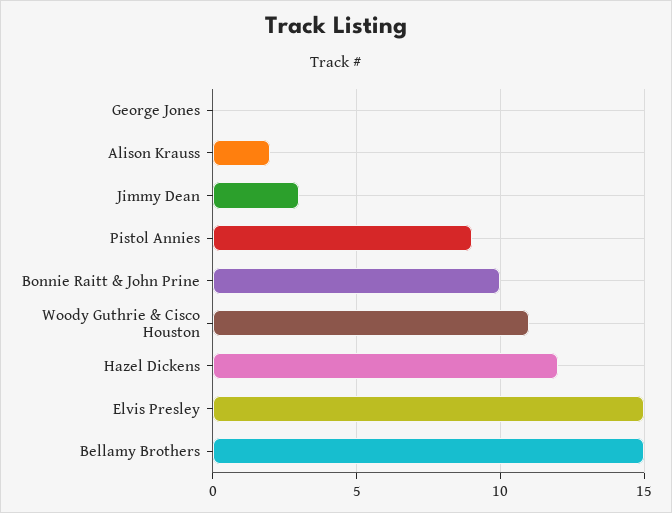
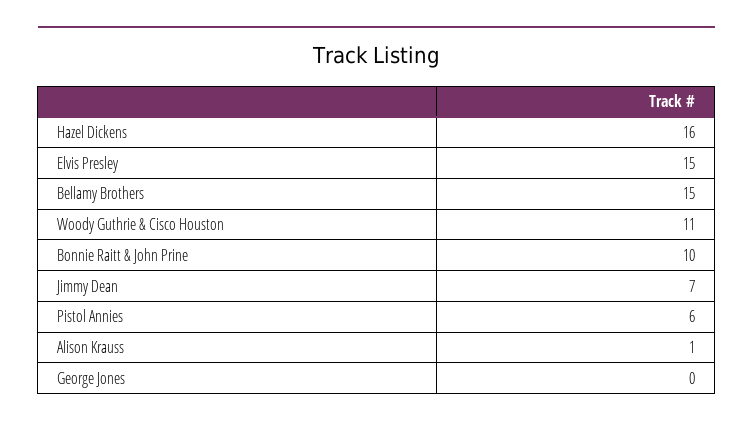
  {
    "George Jones": 0,
-   "Alison Krauss": 2,
+   "Alison Krauss": 1,
-   "Jimmy Dean": 3,
+   "Jimmy Dean": 7,
-   "Pistol Annies": 9,
+   "Pistol Annies": 6,
    "Bonnie Raitt & John Prine": 10,
    "Woody Guthrie & Cisco Houston": 11,
-   "Hazel Dickens": 12,
+   "Hazel Dickens": 16,
    "Elvis Presley": 15,
    "Bellamy Brothers": 15
  }

